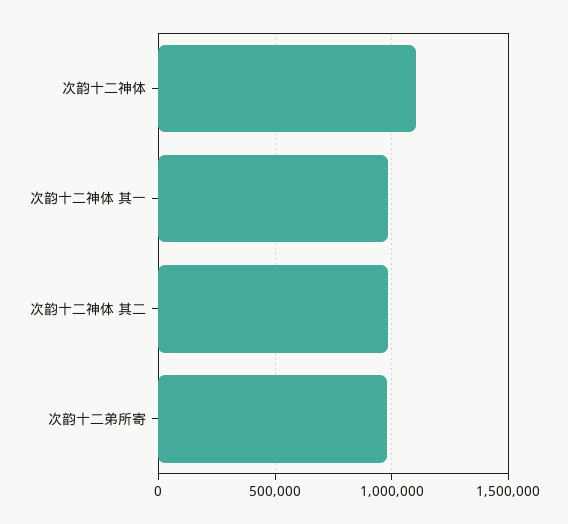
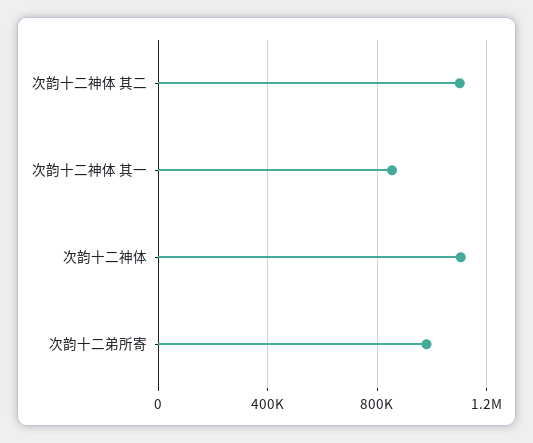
  {
    "次韵十二神体": 1100000,
-   "次韵十二神体 其一": 1000000,
+   "次韵十二神体 其一": 850000,
-   "次韵十二神体 其二": 1000000,
+   "次韵十二神体 其二": 1100000,
    "次韵十二弟所寄": 1000000
  }

